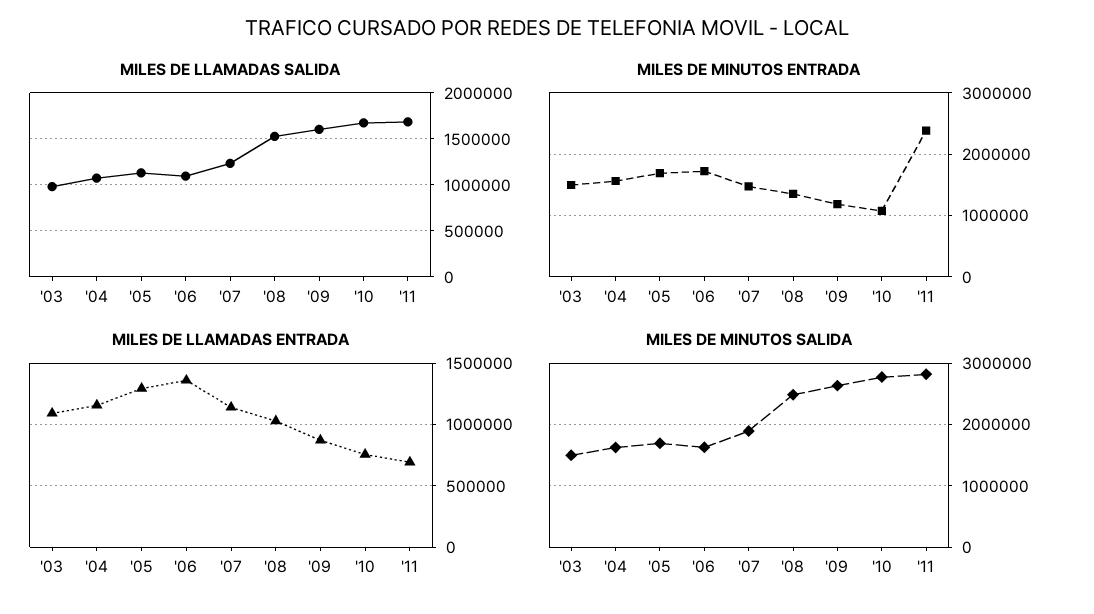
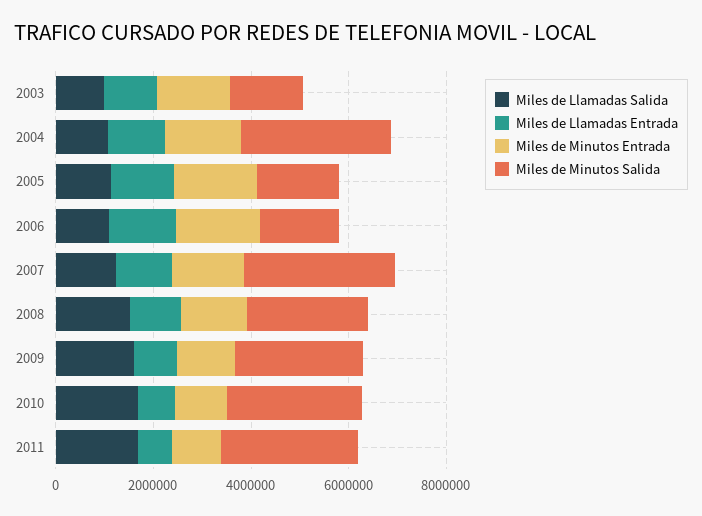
  {
    "MILES DE LLAMADAS SALIDA": {
      "'03": 1000000,
      "'04": 1100000,
      "'05": 1100000,
      "'06": 1100000,
      "'07": 1200000,
      "'08": 1500000,
      "'09": 1600000,
      "'10": 1700000,
      "'11": 1700000
    },
    "MILES DE MINUTOS ENTRADA": {
      "'03": 1500000,
      "'04": 1600000,
      "'05": 1700000,
      "'06": 1700000,
      "'07": 1500000,
      "'08": 1400000,
      "'09": 1200000,
      "'10": 1100000,
-     "'11": 2400000
+     "'11": 1000000
    },
    "MILES DE LLAMADAS ENTRADA": {
      "'03": 1100000,
      "'04": 1150000,
      "'05": 1300000,
      "'06": 1350000,
      "'07": 1150000,
      "'08": 1050000,
      "'09": 850000,
      "'10": 750000,
      "'11": 700000
    },
    "MILES DE MINUTOS SALIDA": {
      "'03": 1500000,
-     "'04": 1600000,
+     "'04": 3000000,
      "'05": 1700000,
      "'06": 1600000,
-     "'07": 1900000,
+     "'07": 3000000,
      "'08": 2500000,
      "'09": 2600000,
      "'10": 2800000,
      "'11": 2800000
    }
  }

